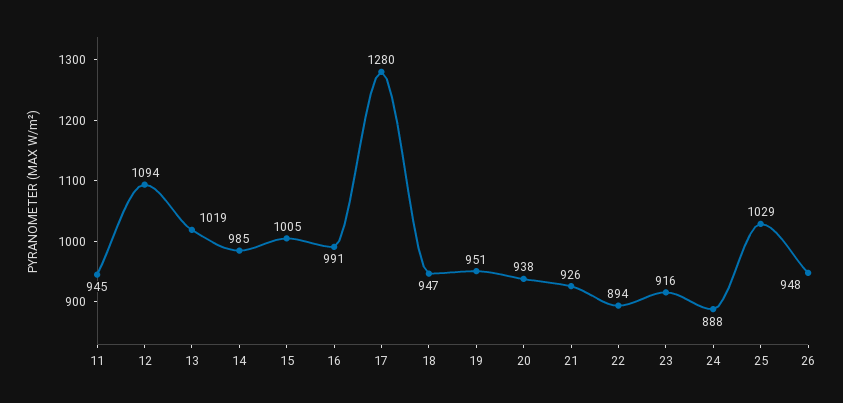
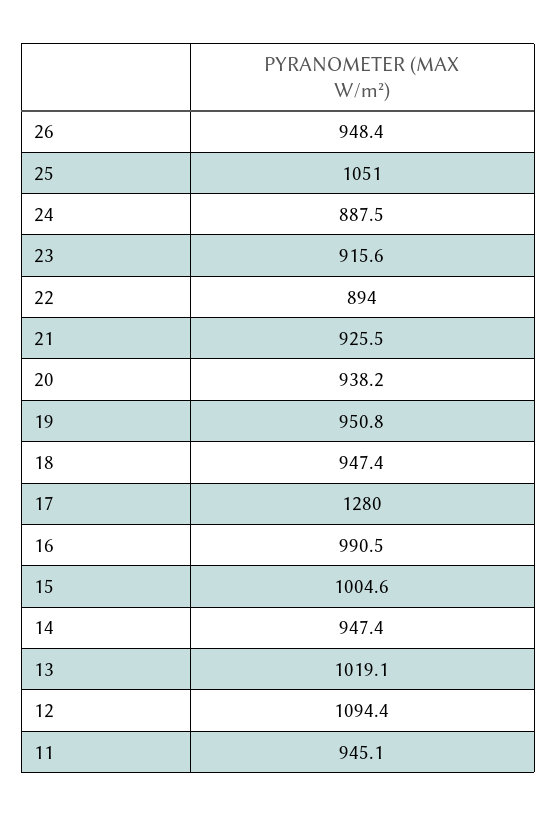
  {
    "11": 945.1,
    "12": 1094.4,
    "13": 1019.1,
-   "14": 985,
+   "14": 947.4,
    "15": 1004.6,
    "16": 990.5,
    "17": 1280,
    "18": 947.4,
    "19": 950.8,
    "20": 938.2,
    "21": 925.5,
    "22": 894,
    "23": 915.6,
    "24": 887.5,
-   "25": 1029,
+   "25": 1051,
    "26": 948.4
  }

